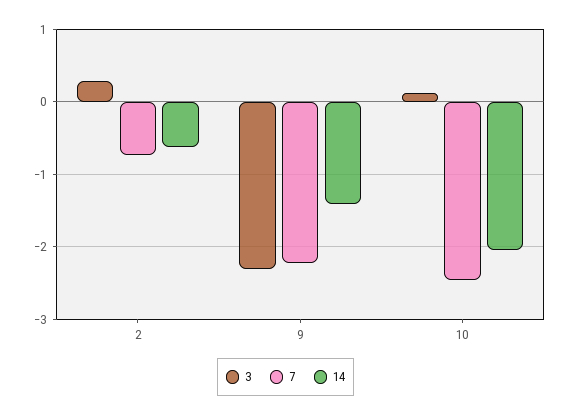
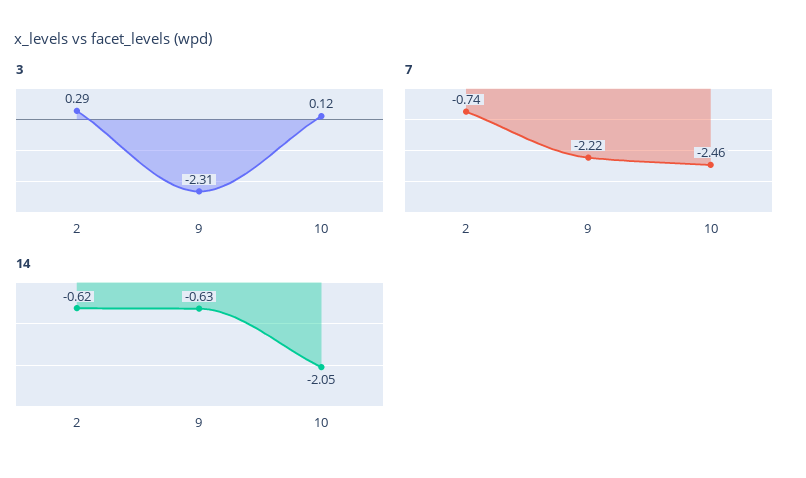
  {
    "3": {
      "2": 0.29,
      "9": -2.31,
      "10": 0.12
    },
    "7": {
      "2": -0.74,
      "9": -2.22,
      "10": -2.46
    },
    "14": {
      "2": -0.62,
-     "9": -1.4,
+     "9": -0.63,
      "10": -2.05
    }
  }

